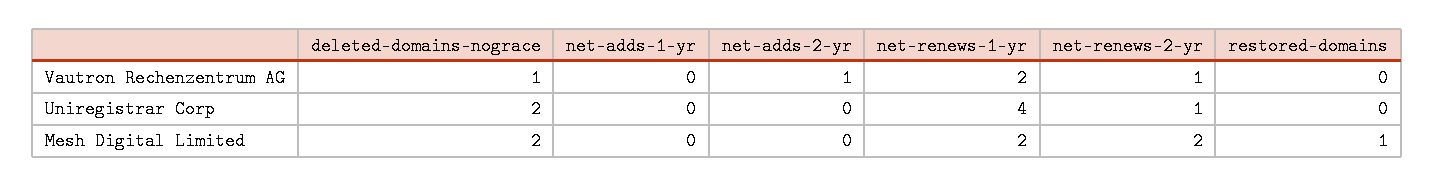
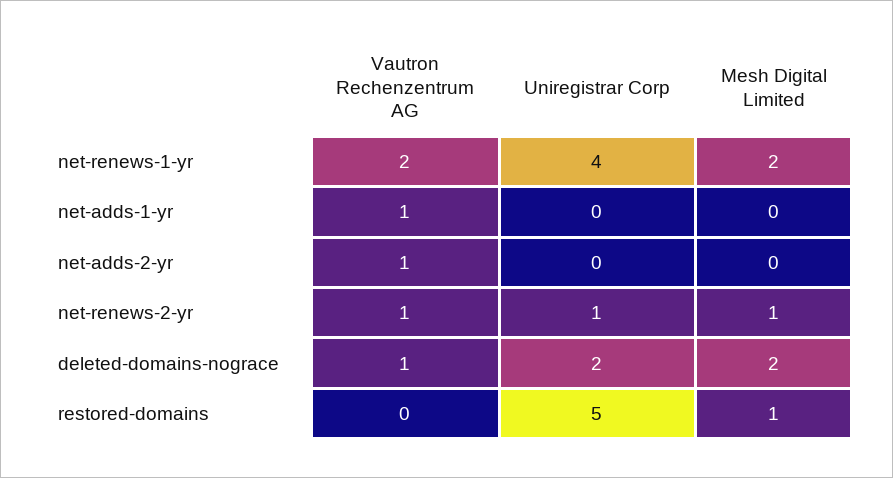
  {
    "deleted-domains-nograce": {
      "Vautron Rechenzentrum AG": 1,
      "Uniregistrar Corp": 2,
      "Mesh Digital Limited": 2
    },
    "net-adds-1-yr": {
-     "Vautron Rechenzentrum AG": 0,
+     "Vautron Rechenzentrum AG": 1,
      "Uniregistrar Corp": 0,
      "Mesh Digital Limited": 0
    },
    "net-adds-2-yr": {
      "Vautron Rechenzentrum AG": 1,
      "Uniregistrar Corp": 0,
      "Mesh Digital Limited": 0
    },
    "net-renews-1-yr": {
      "Vautron Rechenzentrum AG": 2,
      "Uniregistrar Corp": 4,
      "Mesh Digital Limited": 2
    },
    "net-renews-2-yr": {
      "Vautron Rechenzentrum AG": 1,
      "Uniregistrar Corp": 1,
-     "Mesh Digital Limited": 2
+     "Mesh Digital Limited": 1
    },
    "restored-domains": {
      "Vautron Rechenzentrum AG": 0,
-     "Uniregistrar Corp": 0,
+     "Uniregistrar Corp": 5,
      "Mesh Digital Limited": 1
    }
  }

